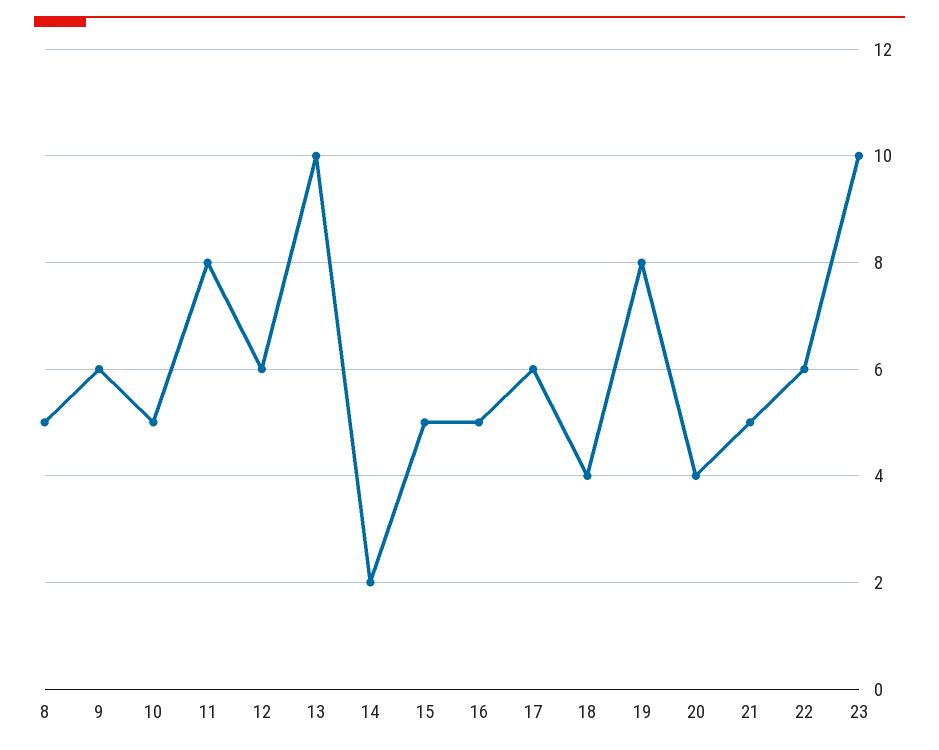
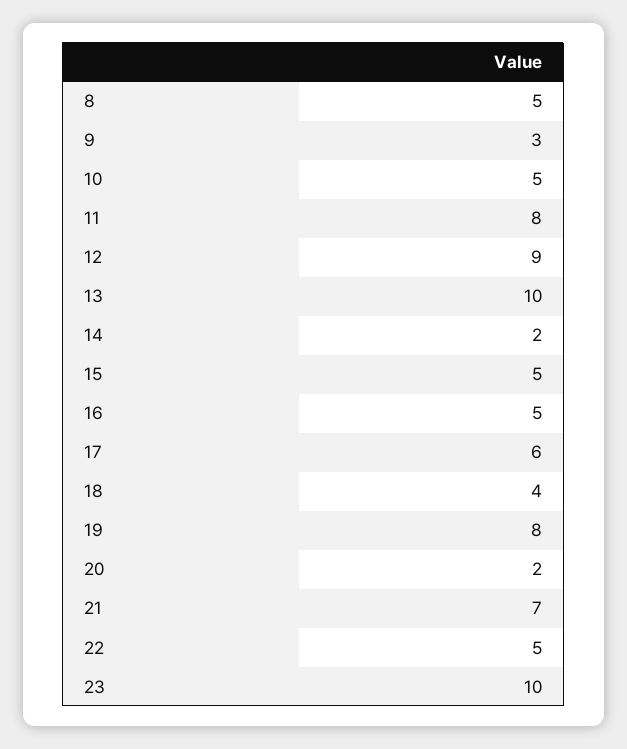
  {
    "8": 5,
-   "9": 6,
+   "9": 3,
    "10": 5,
    "11": 8,
-   "12": 6,
+   "12": 9,
    "13": 10,
    "14": 2,
    "15": 5,
    "16": 5,
    "17": 6,
    "18": 4,
    "19": 8,
-   "20": 4,
+   "20": 2,
-   "21": 5,
+   "21": 7,
-   "22": 6,
+   "22": 5,
    "23": 10
  }

